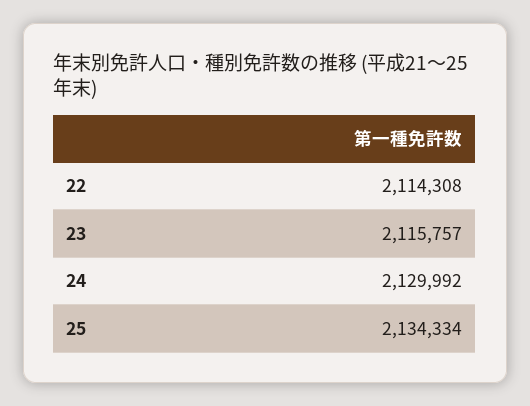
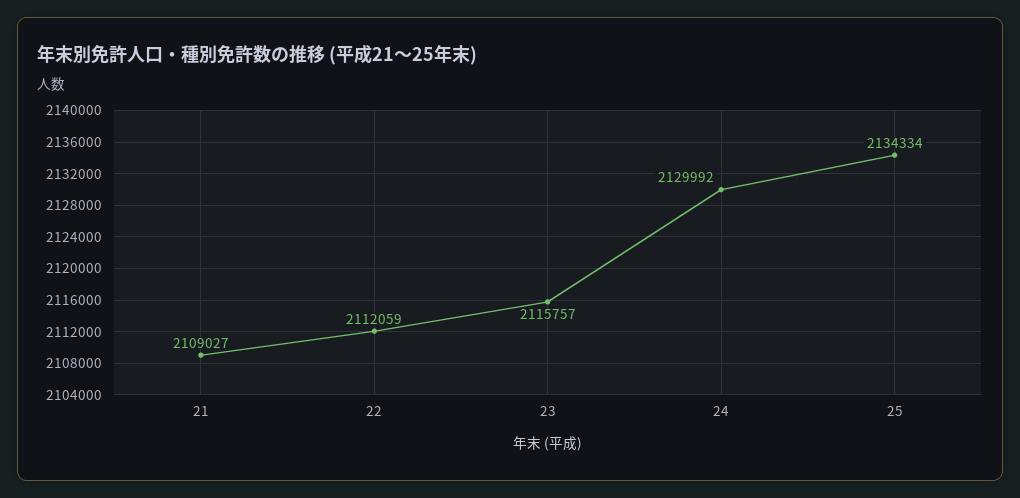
  {
-   "22": 2114308,
+   "22": 2112059,
    "23": 2115757,
    "24": 2129992,
-   "25": 2134334
+   "25": 2134334,
+   "21": 2109027
  }

